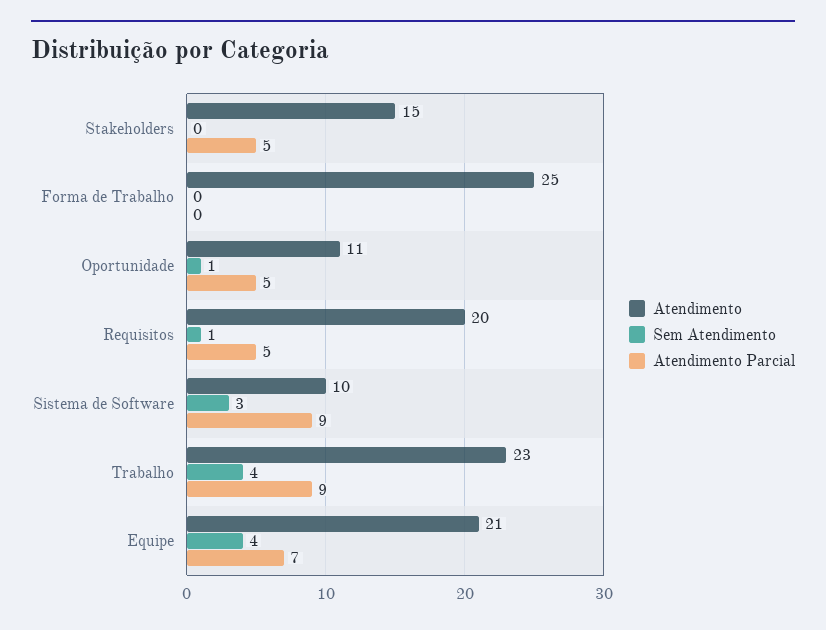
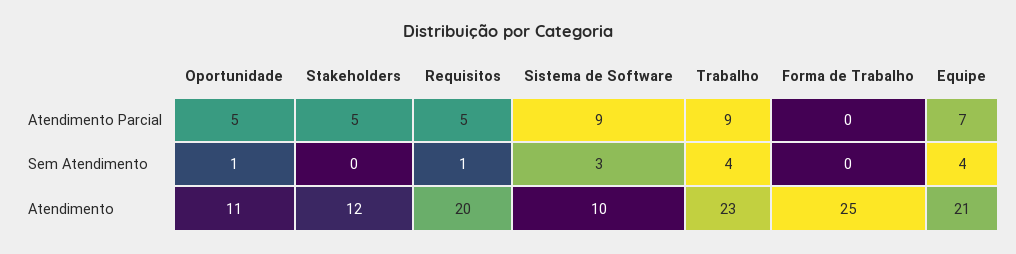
  {
    "Atendimento": {
-     "Stakeholders": 15,
+     "Stakeholders": 12,
      "Forma de Trabalho": 25,
      "Oportunidade": 11,
      "Requisitos": 20,
      "Sistema de Software": 10,
      "Trabalho": 23,
      "Equipe": 21
    },
    "Sem Atendimento": {
      "Stakeholders": 0,
      "Forma de Trabalho": 0,
      "Oportunidade": 1,
      "Requisitos": 1,
      "Sistema de Software": 3,
      "Trabalho": 4,
      "Equipe": 4
    },
    "Atendimento Parcial": {
      "Stakeholders": 5,
      "Forma de Trabalho": 0,
      "Oportunidade": 5,
      "Requisitos": 5,
      "Sistema de Software": 9,
      "Trabalho": 9,
      "Equipe": 7
    }
  }

